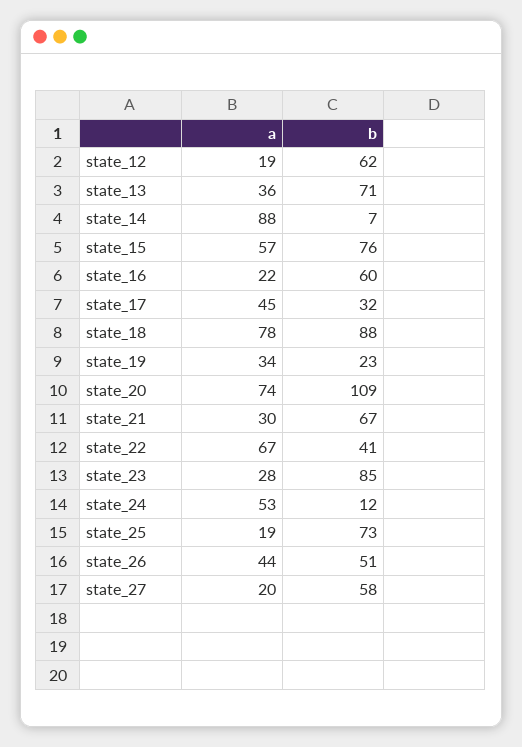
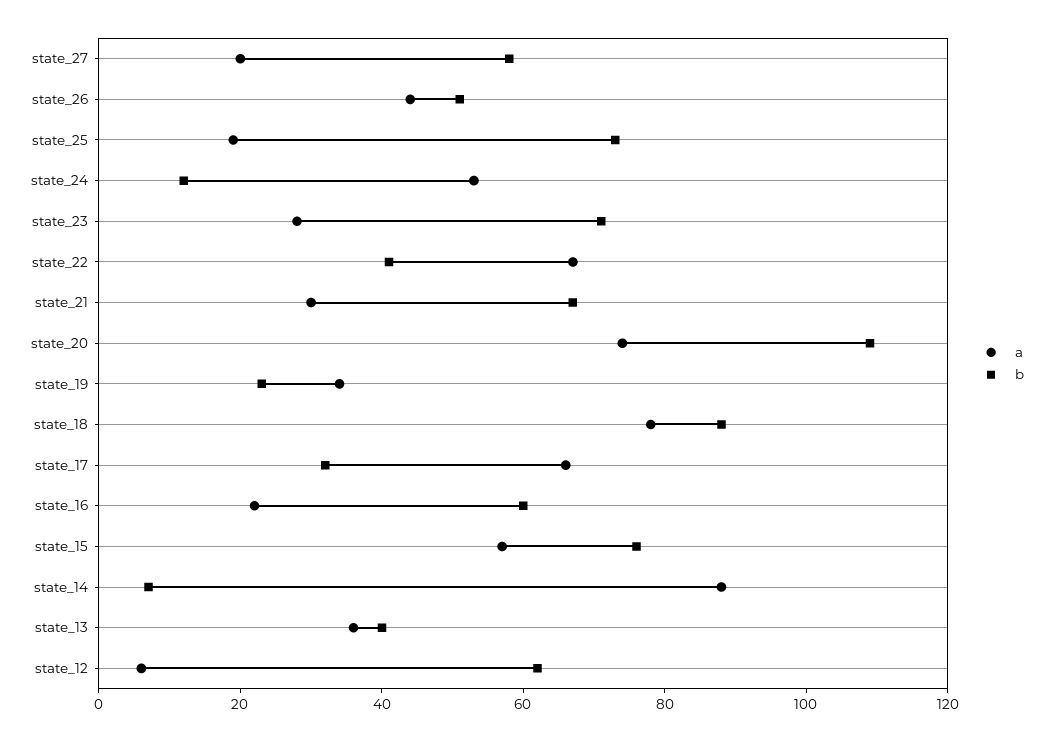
  {
    "a": {
-     "state_12": 19,
+     "state_12": 5,
      "state_13": 36,
      "state_14": 88,
      "state_15": 57,
      "state_16": 22,
-     "state_17": 45,
+     "state_17": 65,
      "state_18": 78,
      "state_19": 34,
      "state_20": 74,
      "state_21": 30,
      "state_22": 67,
      "state_23": 28,
      "state_24": 53,
      "state_25": 19,
      "state_26": 44,
      "state_27": 20
    },
    "b": {
      "state_12": 62,
-     "state_13": 71,
+     "state_13": 40,
      "state_14": 7,
      "state_15": 76,
      "state_16": 60,
      "state_17": 32,
      "state_18": 88,
      "state_19": 23,
      "state_20": 109,
      "state_21": 67,
      "state_22": 41,
-     "state_23": 85,
+     "state_23": 70,
      "state_24": 12,
      "state_25": 73,
      "state_26": 51,
      "state_27": 58
    }
  }

